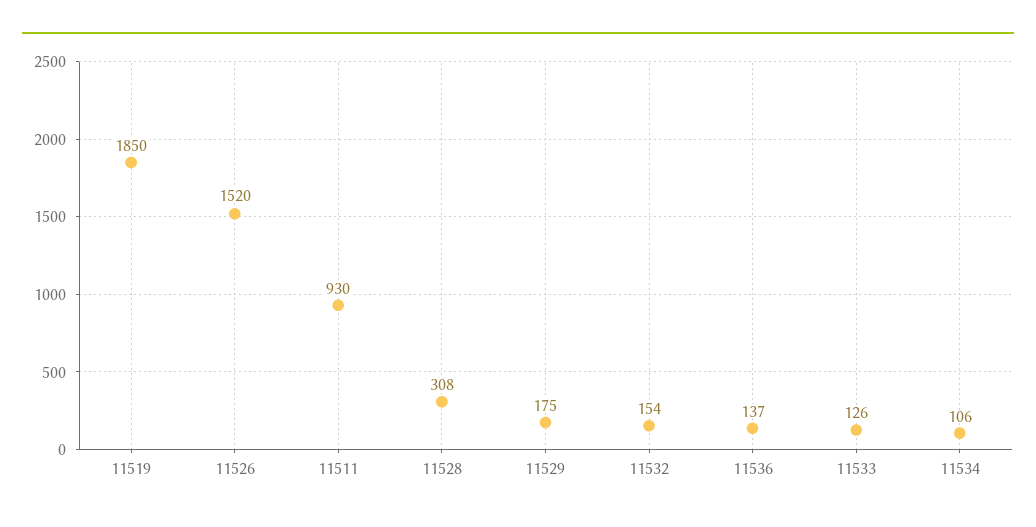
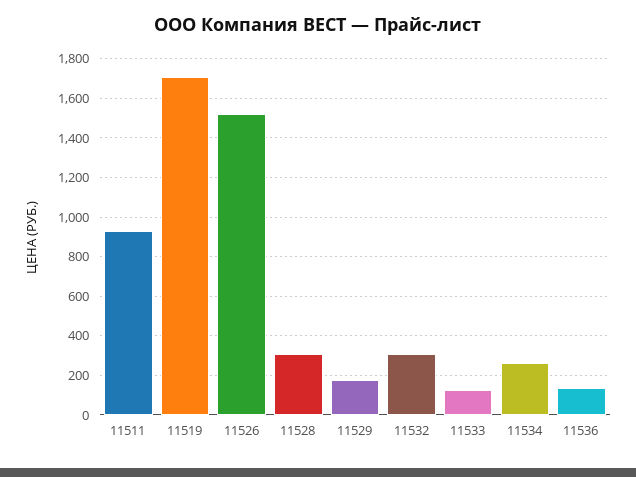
  {
-   "11519": 1850,
+   "11519": 1700,
    "11526": 1520,
    "11511": 930,
    "11528": 308,
    "11529": 175,
-   "11532": 154,
+   "11532": 300,
    "11536": 137,
    "11533": 126,
-   "11534": 106
+   "11534": 250
  }

